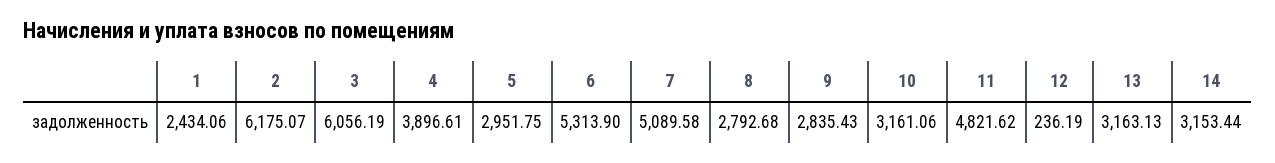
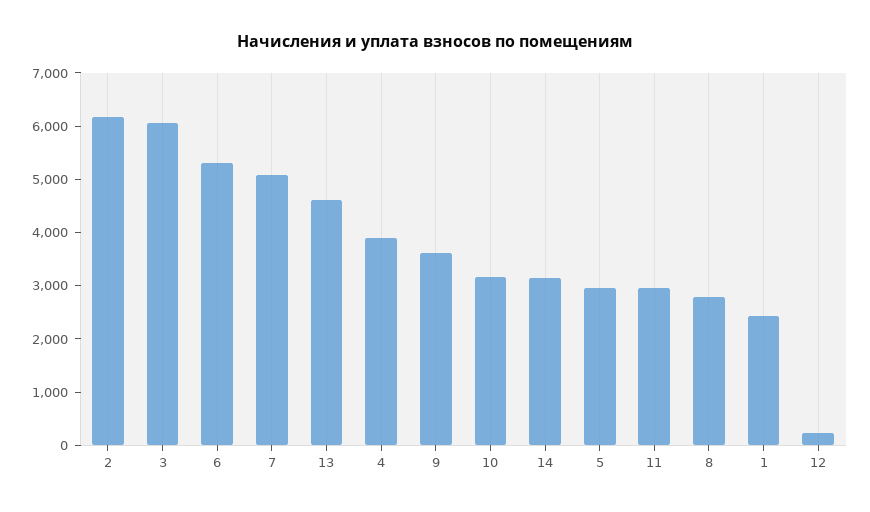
  {
    "1": 2434.06,
    "2": 6175.07,
    "3": 6056.19,
    "4": 3896.61,
    "5": 2951.75,
    "6": 5313.9,
    "7": 5089.58,
    "8": 2792.68,
-   "9": 2835.43,
+   "9": 3600,
    "10": 3161.06,
-   "11": 4821.62,
+   "11": 3000,
    "12": 236.19,
-   "13": 3163.13,
+   "13": 4600,
    "14": 3153.44
  }

